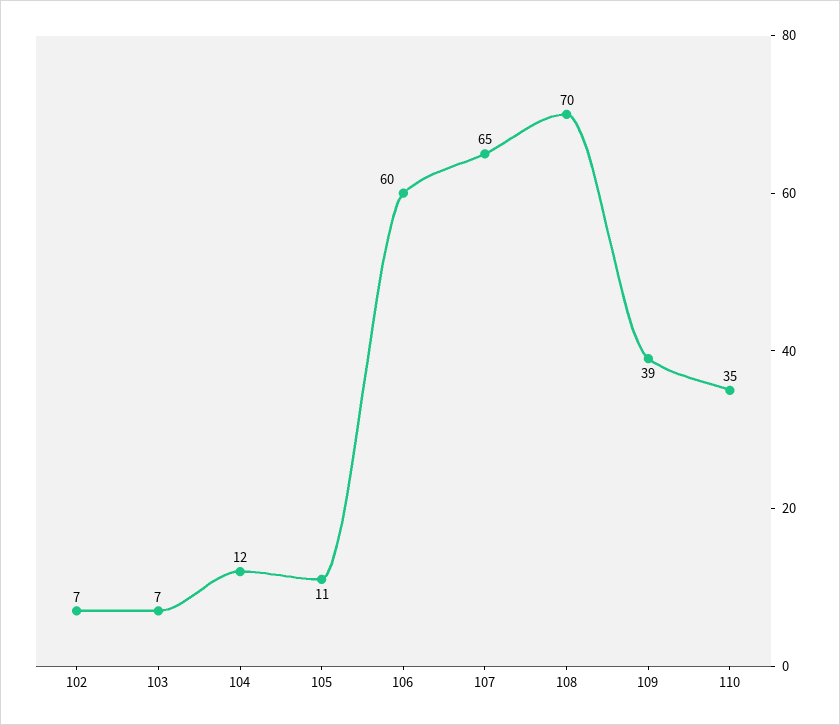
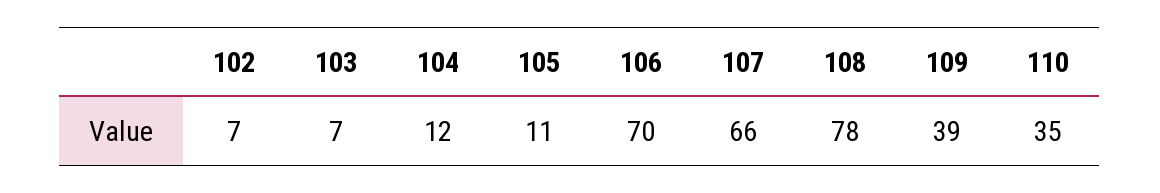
  {
    "102": 7,
    "103": 7,
    "104": 12,
    "105": 11,
-   "106": 60,
+   "106": 70,
-   "107": 65,
+   "107": 66,
-   "108": 70,
+   "108": 78,
    "109": 39,
    "110": 35
  }

